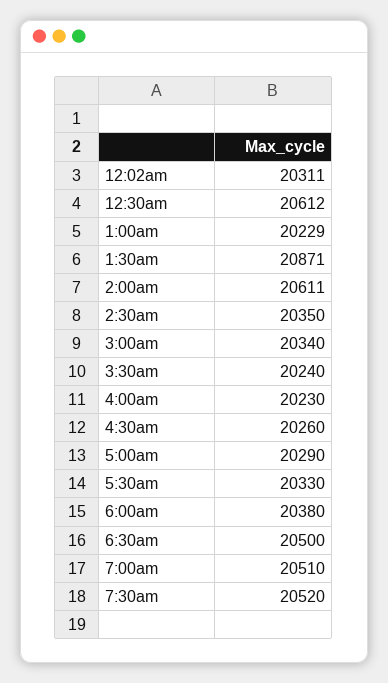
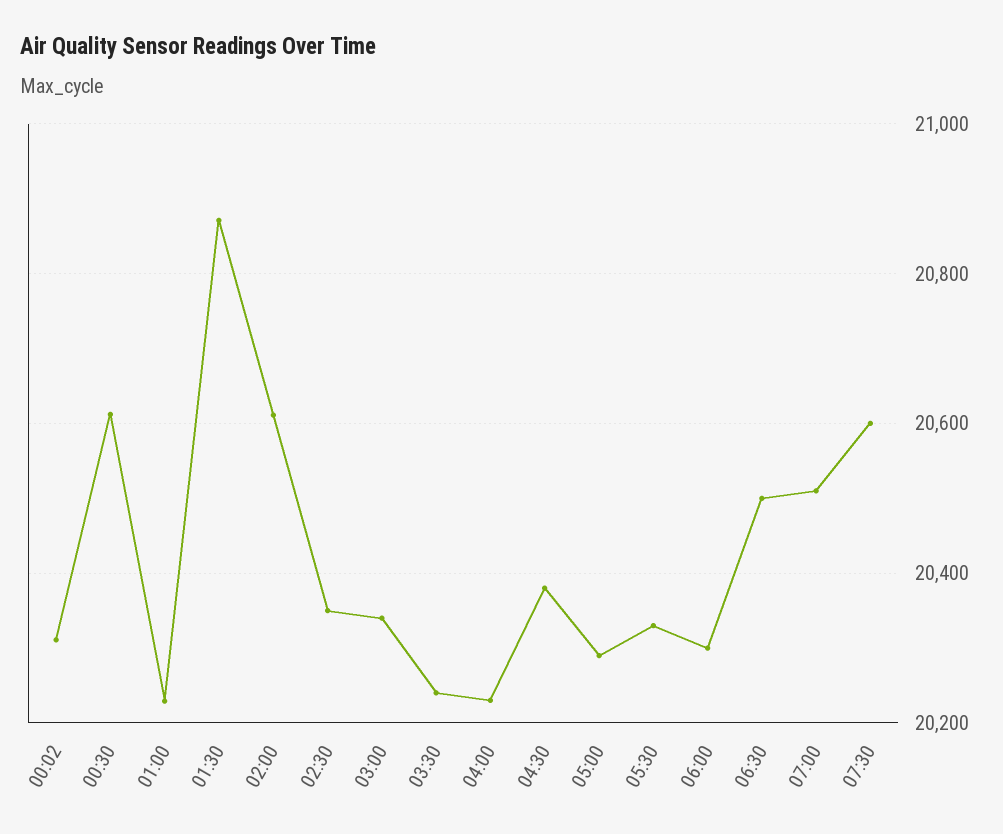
  {
    "12:02am": 20311,
    "12:30am": 20612,
    "1:00am": 20229,
    "1:30am": 20871,
    "2:00am": 20611,
    "2:30am": 20350,
    "3:00am": 20340,
    "3:30am": 20240,
    "4:00am": 20230,
-   "4:30am": 20260,
+   "4:30am": 20380,
    "5:00am": 20290,
    "5:30am": 20330,
-   "6:00am": 20380,
+   "6:00am": 20300,
    "6:30am": 20500,
    "7:00am": 20510,
-   "7:30am": 20520
+   "7:30am": 20600
  }

